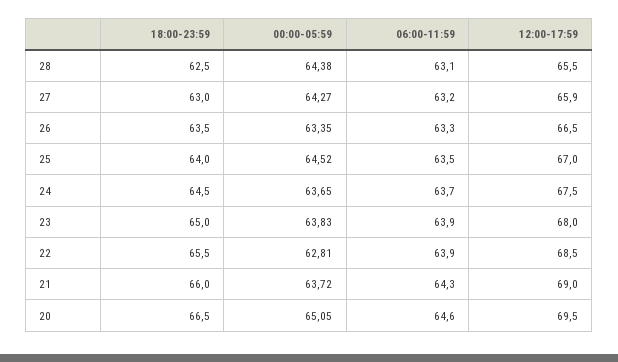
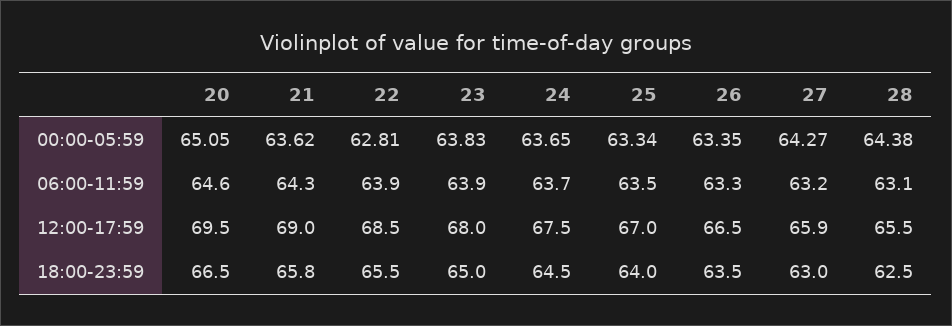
  {
    "18:00-23:59": {
      "28": 62.5,
      "27": 63,
      "26": 63.5,
      "25": 64,
      "24": 64.5,
      "23": 65,
      "22": 65.5,
-     "21": 66,
+     "21": 65.8,
      "20": 66.5
    },
    "00:00-05:59": {
      "28": 64.38,
      "27": 64.27,
      "26": 63.35,
-     "25": 64.52,
+     "25": 63.34,
      "24": 63.65,
      "23": 63.83,
      "22": 62.81,
-     "21": 63.72,
+     "21": 63.62,
      "20": 65.05
    },
    "06:00-11:59": {
      "28": 63.1,
      "27": 63.2,
      "26": 63.3,
      "25": 63.5,
      "24": 63.7,
      "23": 63.9,
      "22": 63.9,
      "21": 64.3,
      "20": 64.6
    },
    "12:00-17:59": {
      "28": 65.5,
      "27": 65.9,
      "26": 66.5,
      "25": 67,
      "24": 67.5,
      "23": 68,
      "22": 68.5,
      "21": 69,
      "20": 69.5
    }
  }

